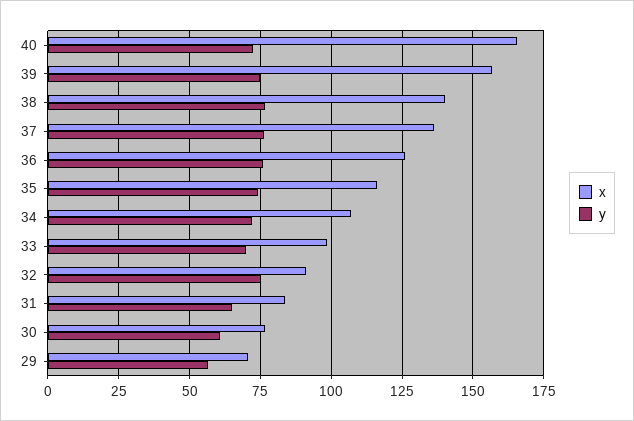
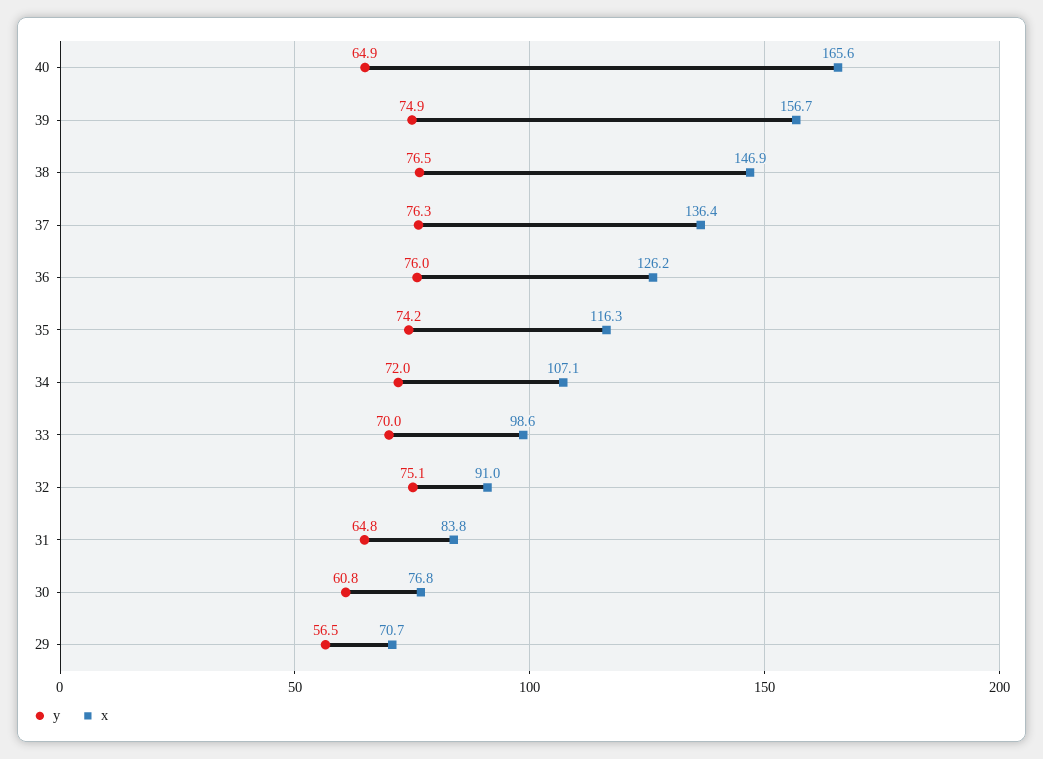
  {
    "x": {
      "40": 165.6,
      "39": 156.7,
-     "38": 140,
+     "38": 146.9,
      "37": 136.4,
      "36": 126.2,
      "35": 116.3,
      "34": 107.1,
      "33": 98.6,
      "32": 91,
      "31": 83.8,
      "30": 76.8,
      "29": 70.7
    },
    "y": {
-     "40": 72.5,
+     "40": 64.9,
      "39": 74.9,
      "38": 76.5,
      "37": 76.3,
      "36": 76,
      "35": 74.2,
      "34": 72,
      "33": 70,
      "32": 75.1,
      "31": 64.8,
      "30": 60.8,
      "29": 56.5
    }
  }

